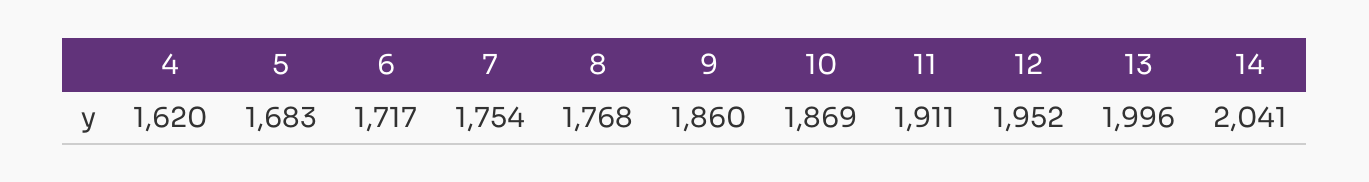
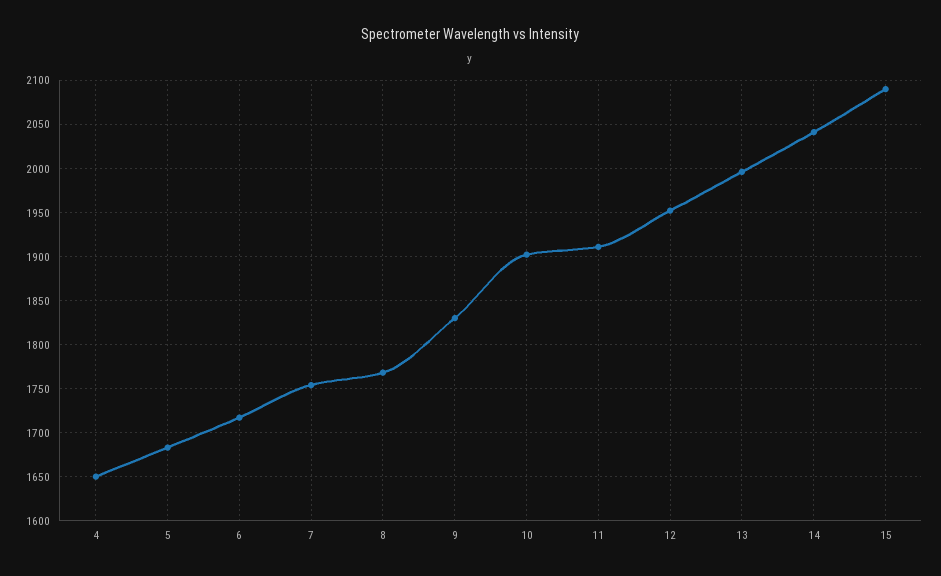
  {
-   "4": 1620,
+   "4": 1650,
    "5": 1683,
    "6": 1717,
    "7": 1754,
    "8": 1768,
-   "9": 1860,
+   "9": 1830,
-   "10": 1869,
+   "10": 1900,
    "11": 1911,
    "12": 1952,
    "13": 1996,
-   "14": 2041
+   "14": 2041,
+   "15": 2090
  }

